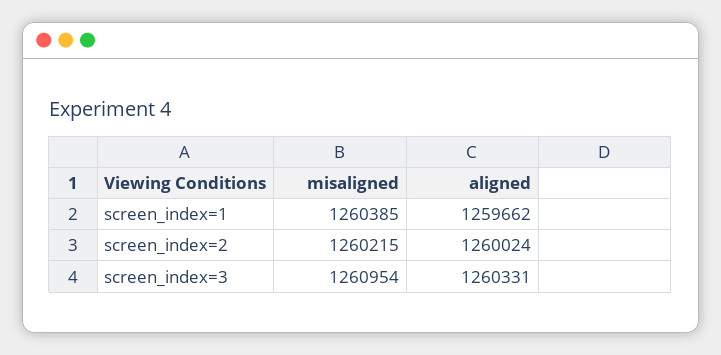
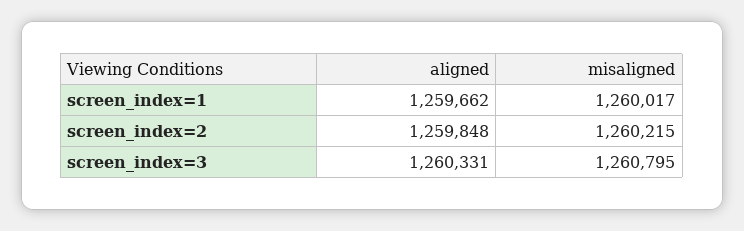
  {
    "misaligned": {
-     "screen_index=1": 1260385,
+     "screen_index=1": 1260017,
      "screen_index=2": 1260215,
-     "screen_index=3": 1260954
+     "screen_index=3": 1260795
    },
    "aligned": {
      "screen_index=1": 1259662,
-     "screen_index=2": 1260024,
+     "screen_index=2": 1259848,
      "screen_index=3": 1260331
    }
  }

